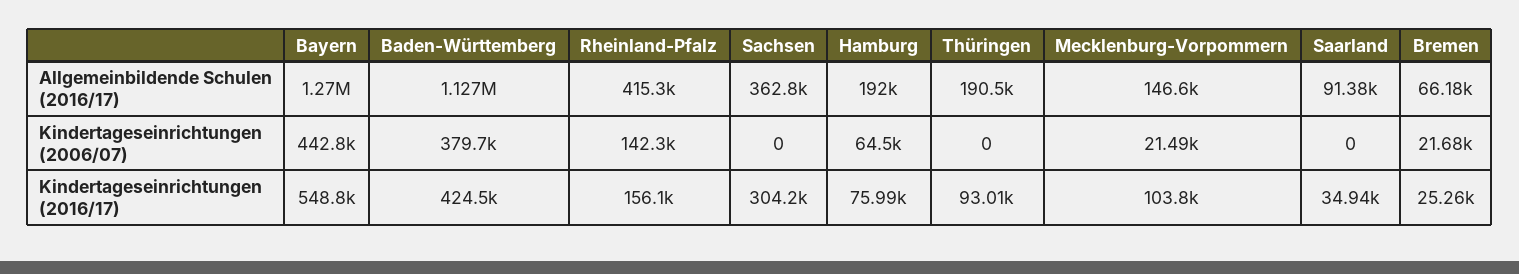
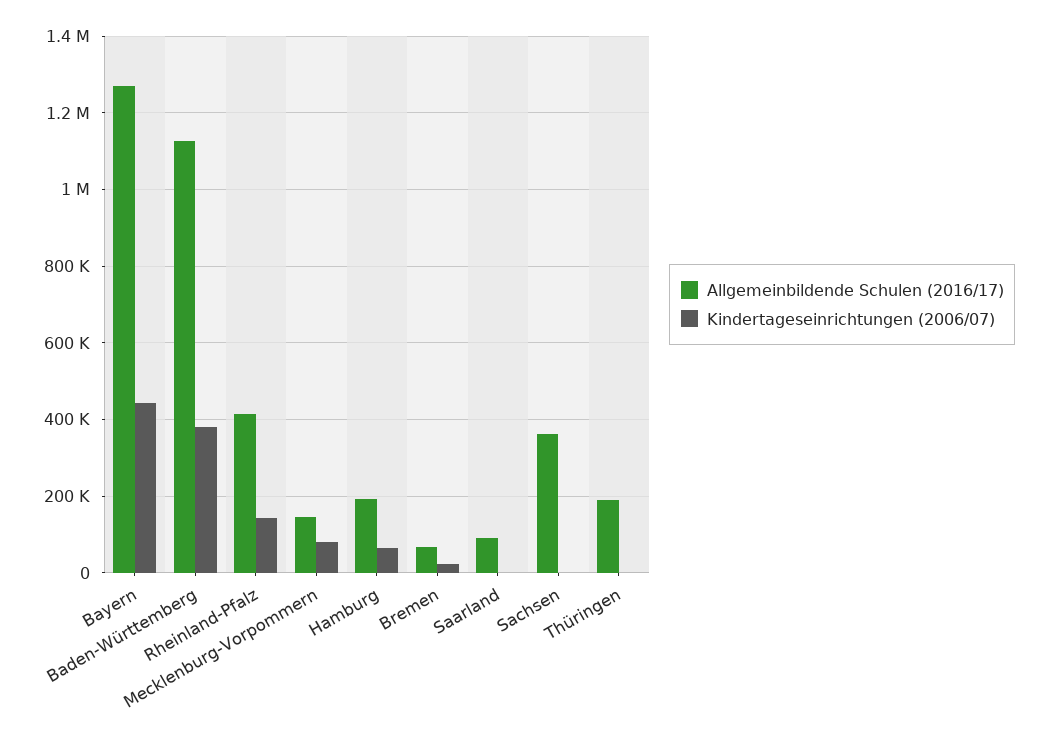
  {
    "Allgemeinbildende Schulen (2016/17)": {
      "Bayern": 1270000,
      "Baden-Württemberg": 1127000,
      "Rheinland-Pfalz": 415300,
      "Sachsen": 362800,
      "Hamburg": 192000,
      "Thüringen": 190500,
      "Mecklenburg-Vorpommern": 146600,
      "Saarland": 91380,
      "Bremen": 66180
    },
    "Kindertageseinrichtungen (2006/07)": {
      "Bayern": 442800,
      "Baden-Württemberg": 379700,
      "Rheinland-Pfalz": 142300,
      "Sachsen": 0,
      "Hamburg": 64500,
      "Thüringen": 0,
-     "Mecklenburg-Vorpommern": 21490,
+     "Mecklenburg-Vorpommern": 80000,
      "Saarland": 0,
      "Bremen": 21680
-   },
+   }
-   "Kindertageseinrichtungen (2016/17)": {
-     "Bayern": 548800,
-     "Baden-Württemberg": 424500,
-     "Rheinland-Pfalz": 156100,
-     "Sachsen": 304200,
-     "Hamburg": 75990,
-     "Thüringen": 93010,
-     "Mecklenburg-Vorpommern": 103800,
-     "Saarland": 34940,
-     "Bremen": 25260
-   }
  }

